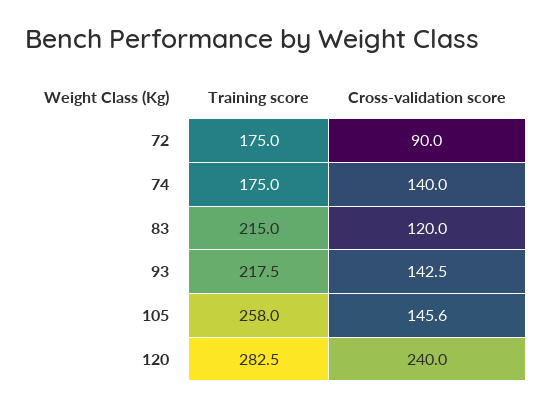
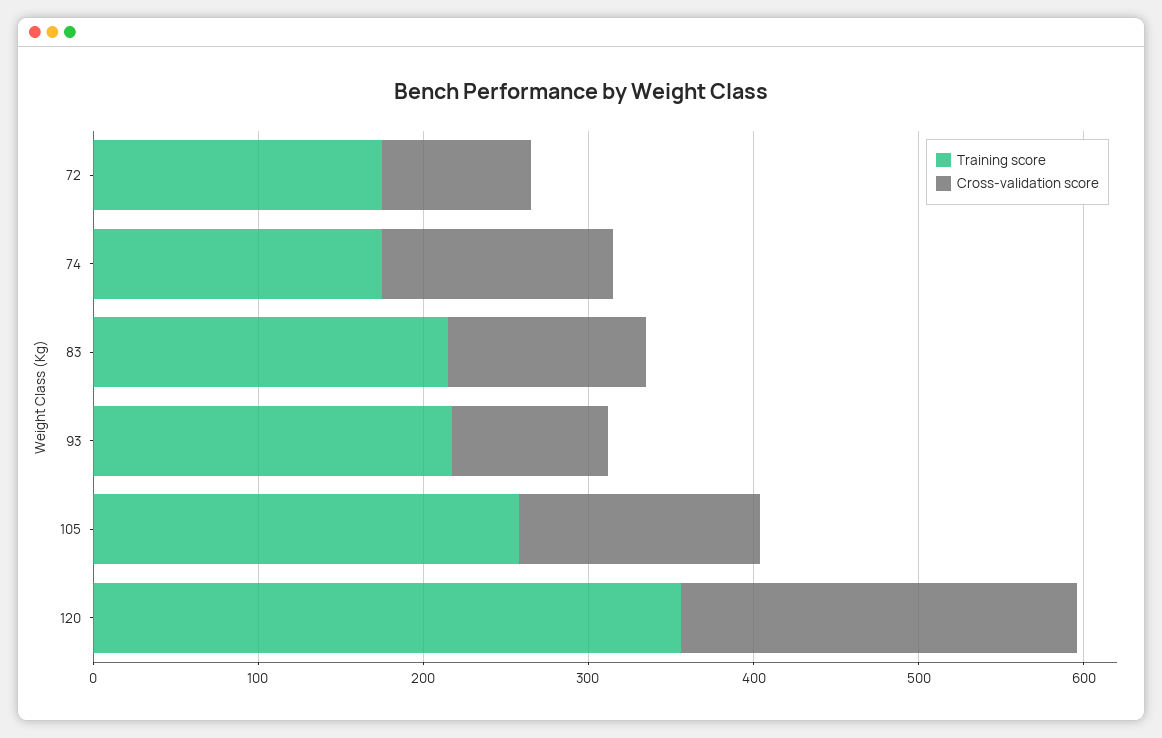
  {
    "Training score": {
      "72": 175,
      "74": 175,
      "83": 215,
      "93": 217.5,
      "105": 258,
-     "120": 282.5
+     "120": 360
    },
    "Cross-validation score": {
      "72": 90,
      "74": 140,
      "83": 120,
-     "93": 142.5,
+     "93": 100,
      "105": 145.6,
      "120": 240
    }
  }

